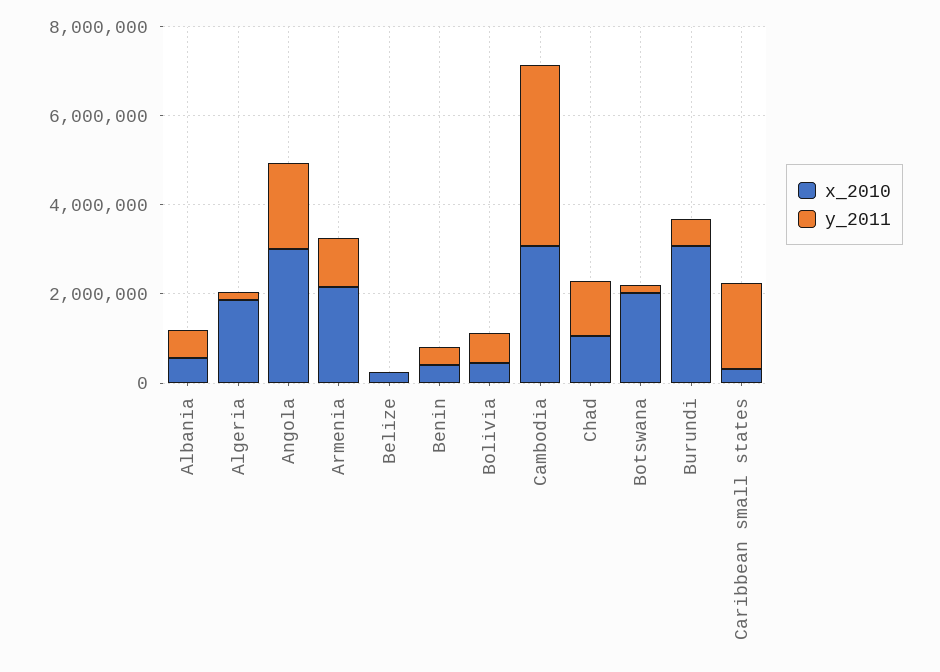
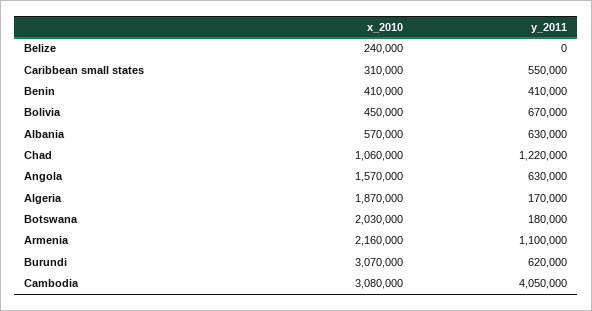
  {
    "x_2010": {
      "Albania": 570000,
      "Algeria": 1870000,
-     "Angola": 3000000,
+     "Angola": 1570000,
      "Armenia": 2160000,
      "Belize": 240000,
      "Benin": 410000,
      "Bolivia": 450000,
      "Cambodia": 3080000,
      "Chad": 1060000,
      "Botswana": 2030000,
      "Burundi": 3070000,
      "Caribbean small states": 310000
    },
    "y_2011": {
      "Albania": 630000,
      "Algeria": 170000,
-     "Angola": 2000000,
+     "Angola": 630000,
      "Armenia": 1100000,
      "Belize": 0,
      "Benin": 410000,
      "Bolivia": 670000,
      "Cambodia": 4050000,
      "Chad": 1220000,
      "Botswana": 180000,
      "Burundi": 620000,
-     "Caribbean small states": 2000000
+     "Caribbean small states": 550000
    }
  }

